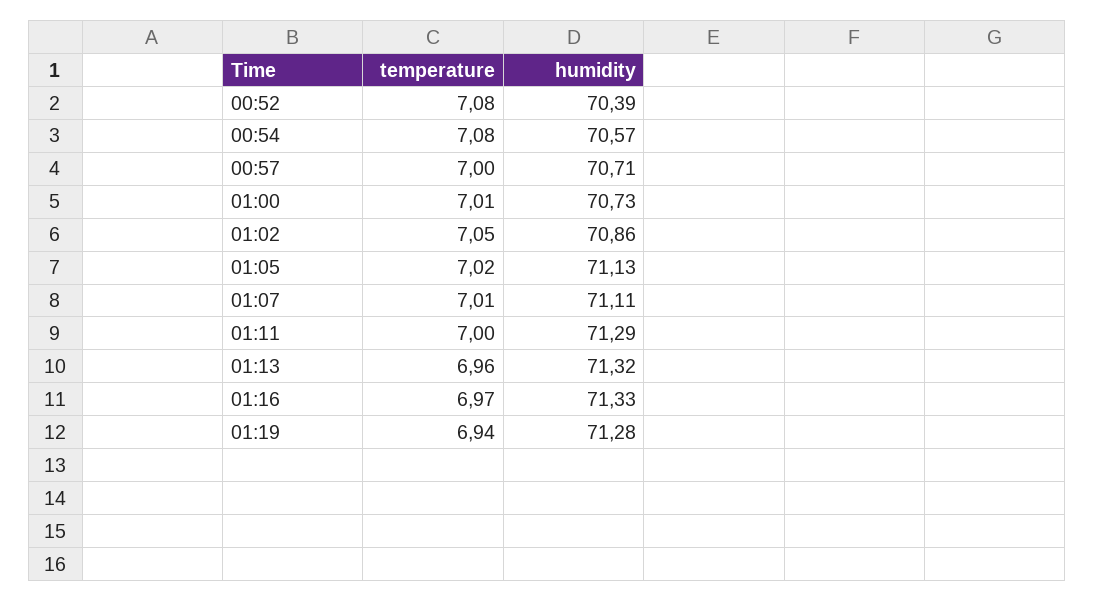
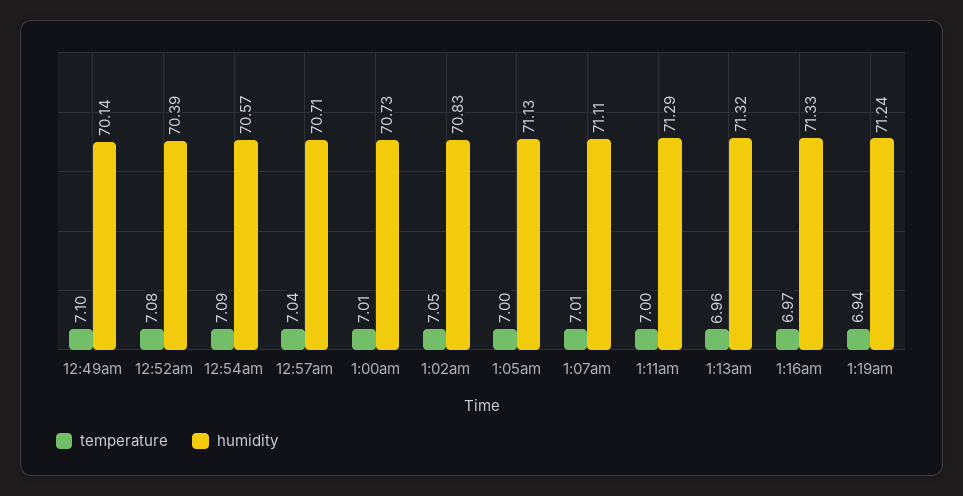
  {
    "temperature": {
      "00:52": 7.08,
-     "00:54": 7.08,
+     "00:54": 7.09,
-     "00:57": 7,
+     "00:57": 7.04,
      "01:00": 7.01,
      "01:02": 7.05,
-     "01:05": 7.02,
+     "01:05": 7,
      "01:07": 7.01,
      "01:11": 7,
      "01:13": 6.96,
      "01:16": 6.97,
-     "01:19": 6.94
+     "01:19": 6.94,
+     "12:49am": 7.1
    },
    "humidity": {
      "00:52": 70.39,
      "00:54": 70.57,
      "00:57": 70.71,
      "01:00": 70.73,
-     "01:02": 70.86,
+     "01:02": 70.83,
      "01:05": 71.13,
      "01:07": 71.11,
      "01:11": 71.29,
      "01:13": 71.32,
      "01:16": 71.33,
-     "01:19": 71.28
+     "01:19": 71.24,
+     "12:49am": 70.14
    }
  }

